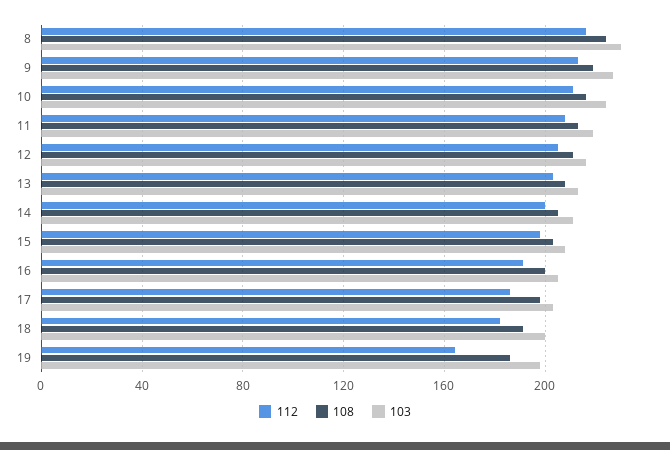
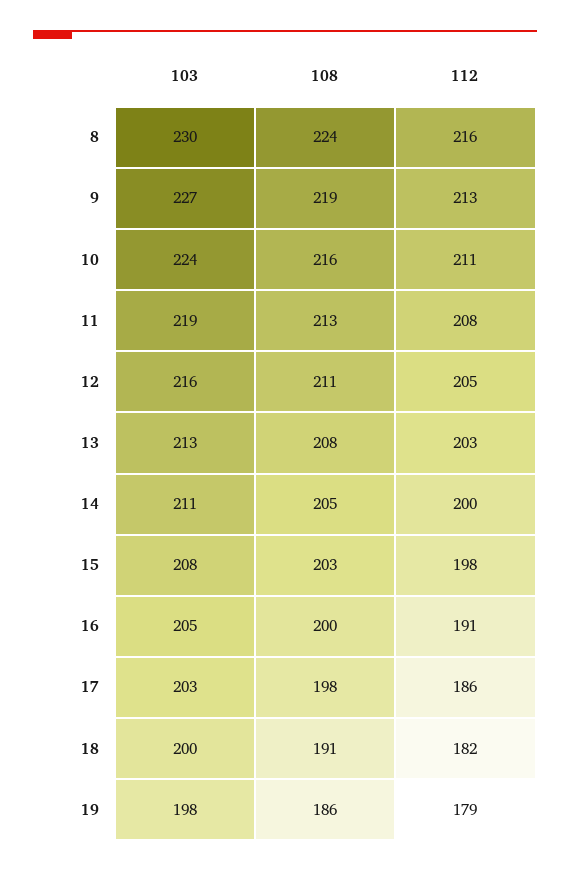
  {
    "112": {
      "8": 216,
      "9": 213,
      "10": 211,
      "11": 208,
      "12": 205,
      "13": 203,
      "14": 200,
      "15": 198,
      "16": 191,
      "17": 186,
      "18": 182,
-     "19": 165
+     "19": 179
    },
    "108": {
      "8": 224,
      "9": 219,
      "10": 216,
      "11": 213,
      "12": 211,
      "13": 208,
      "14": 205,
      "15": 203,
      "16": 200,
      "17": 198,
      "18": 191,
      "19": 186
    },
    "103": {
      "8": 230,
      "9": 227,
      "10": 224,
      "11": 219,
      "12": 216,
      "13": 213,
      "14": 211,
      "15": 208,
      "16": 205,
      "17": 203,
      "18": 200,
      "19": 198
    }
  }

